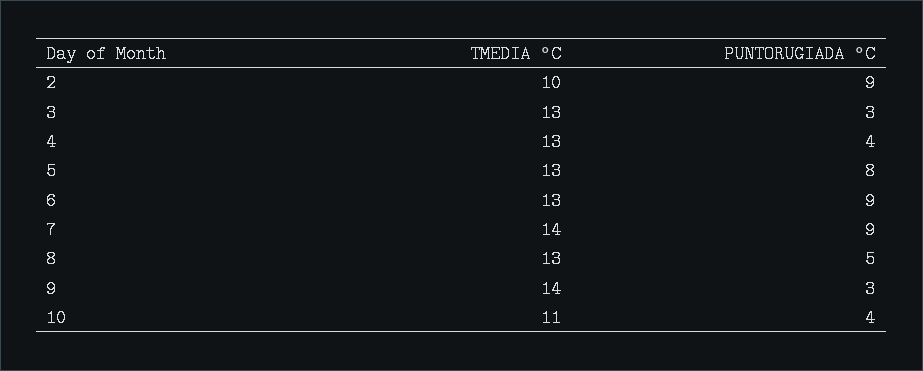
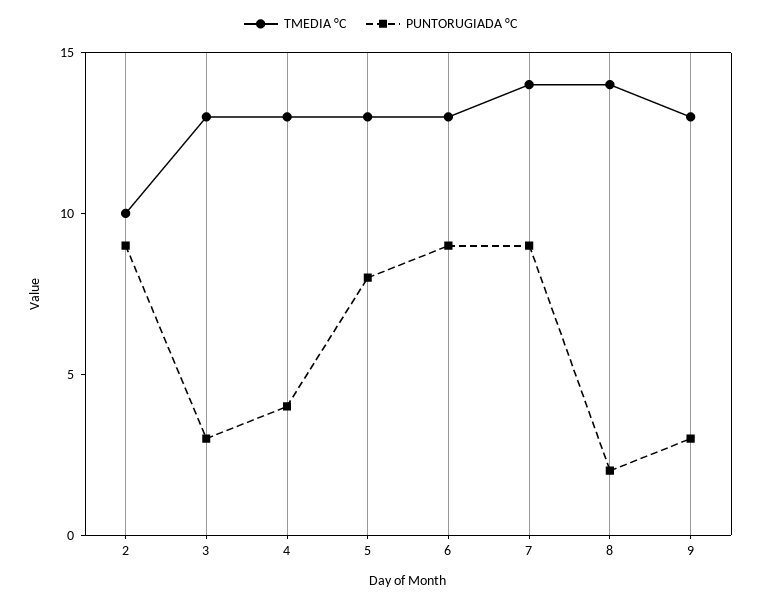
  {
    "TMEDIA °C": {
      "2": 10,
      "3": 13,
      "4": 13,
      "5": 13,
      "6": 13,
      "7": 14,
-     "8": 13,
+     "8": 14,
-     "9": 14,
+     "9": 13
-     "10": 11
    },
    "PUNTORUGIADA °C": {
      "2": 9,
      "3": 3,
      "4": 4,
      "5": 8,
      "6": 9,
      "7": 9,
-     "8": 5,
+     "8": 2,
-     "9": 3,
+     "9": 3
-     "10": 4
    }
  }

